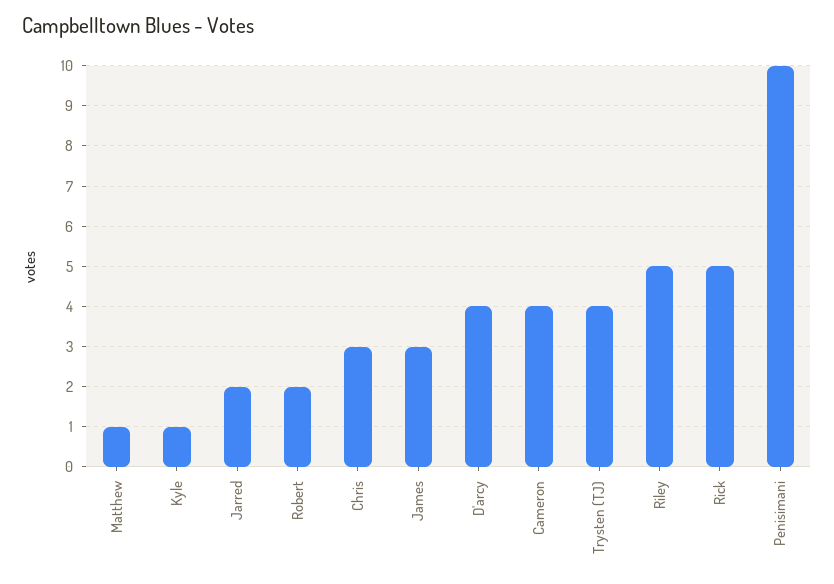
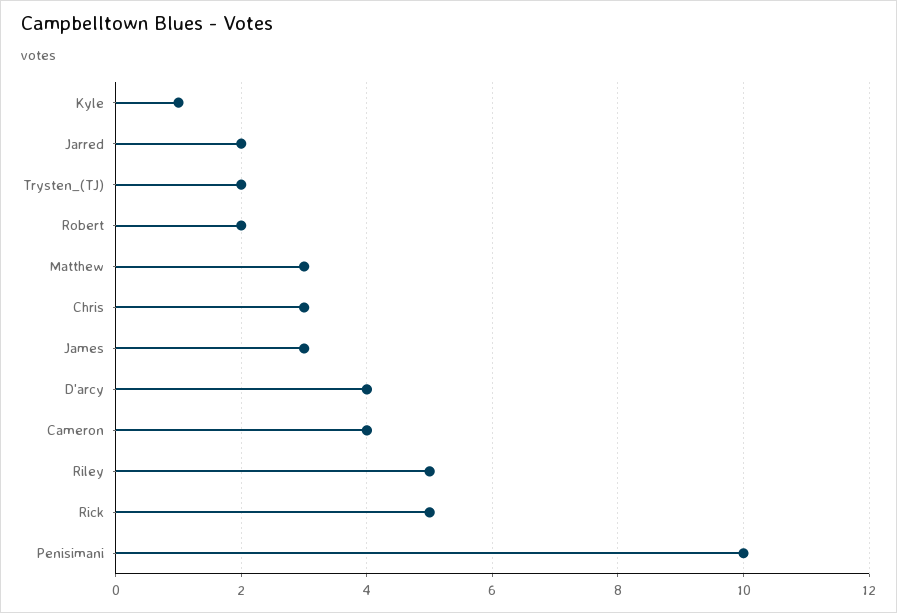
  {
-   "Matthew": 1,
+   "Matthew": 3,
    "Kyle": 1,
    "Jarred": 2,
    "Robert": 2,
    "Chris": 3,
    "James": 3,
    "D'arcy": 4,
    "Cameron": 4,
-   "Trysten (TJ)": 4,
+   "Trysten (TJ)": 2,
    "Riley": 5,
    "Rick": 5,
    "Penisimani": 10
  }

